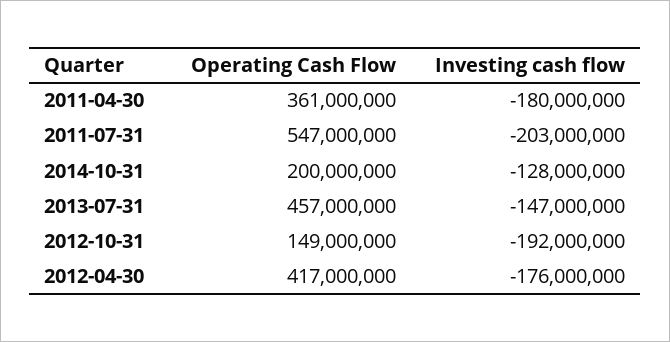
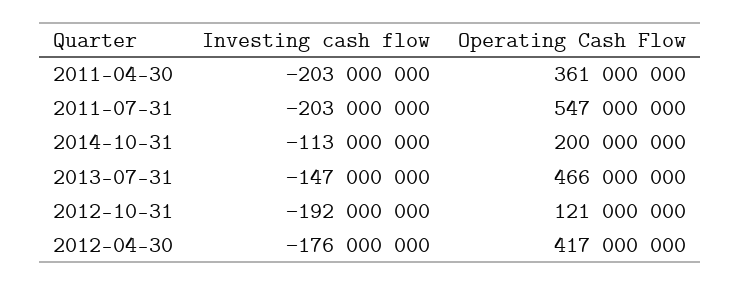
  {
    "Operating Cash Flow": {
      "2011-04-30": 361000000,
      "2011-07-31": 547000000,
      "2014-10-31": 200000000,
-     "2013-07-31": 457000000,
+     "2013-07-31": 466000000,
-     "2012-10-31": 149000000,
+     "2012-10-31": 121000000,
      "2012-04-30": 417000000
    },
    "Investing cash flow": {
-     "2011-04-30": -180000000,
+     "2011-04-30": -203000000,
      "2011-07-31": -203000000,
-     "2014-10-31": -128000000,
+     "2014-10-31": -113000000,
      "2013-07-31": -147000000,
      "2012-10-31": -192000000,
      "2012-04-30": -176000000
    }
  }

